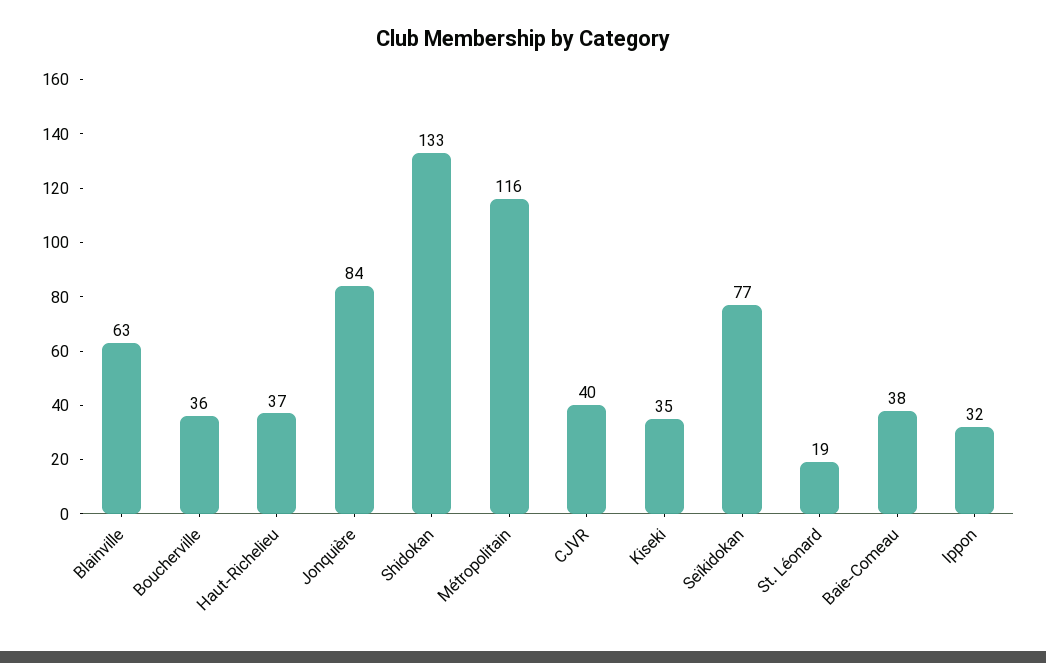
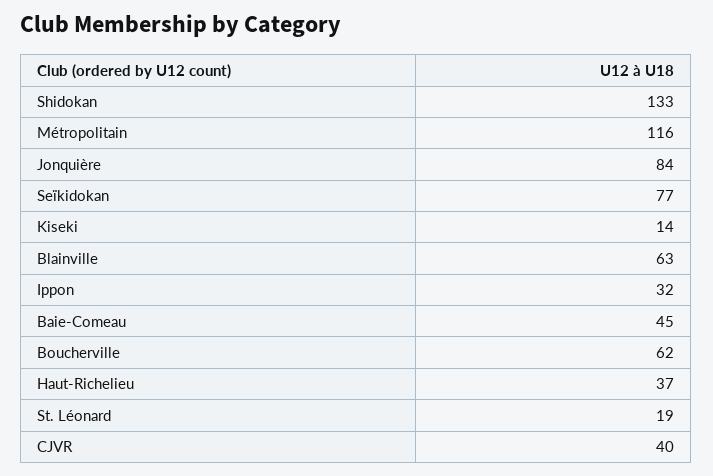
  {
    "Blainville": 63,
-   "Boucherville": 36,
+   "Boucherville": 62,
    "Haut-Richelieu": 37,
    "Jonquière": 84,
    "Shidokan": 133,
    "Métropolitain": 116,
    "CJVR": 40,
-   "Kiseki": 35,
+   "Kiseki": 14,
    "Seïkidokan": 77,
    "St. Léonard": 19,
-   "Baie-Comeau": 38,
+   "Baie-Comeau": 45,
    "Ippon": 32
  }

